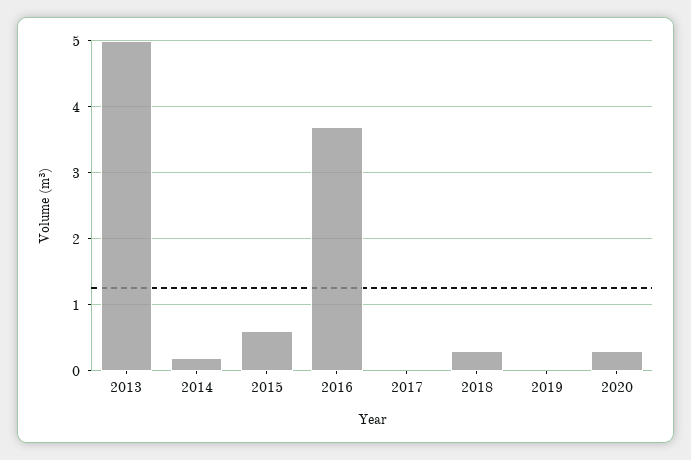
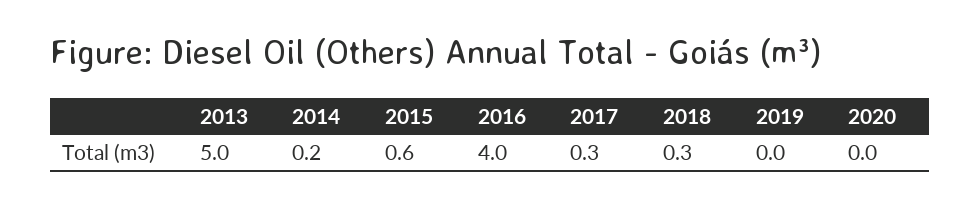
  {
    "2013": 5,
    "2014": 0.2,
    "2015": 0.6,
-   "2016": 3.7,
+   "2016": 4,
-   "2017": 0,
+   "2017": 0.3,
    "2018": 0.3,
    "2019": 0,
-   "2020": 0.3
+   "2020": 0
  }

